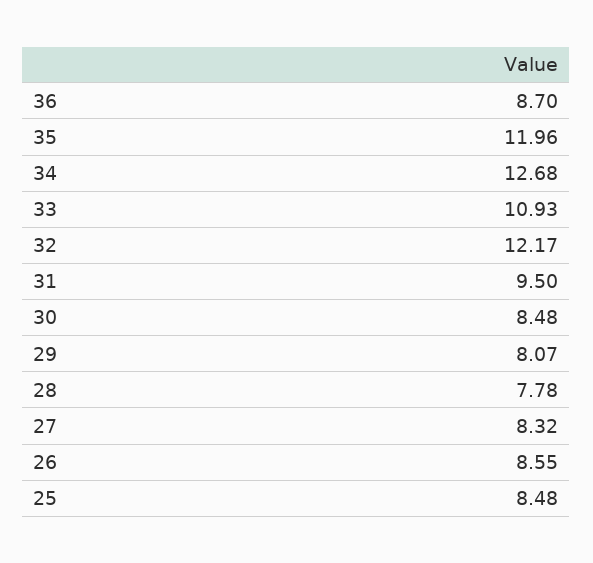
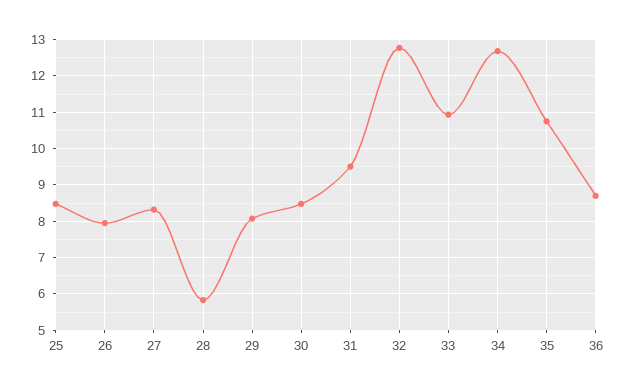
  {
    "36": 8.7,
-   "35": 11.96,
+   "35": 10.8,
    "34": 12.68,
    "33": 10.93,
-   "32": 12.17,
+   "32": 12.8,
    "31": 9.5,
    "30": 8.48,
    "29": 8.07,
-   "28": 7.78,
+   "28": 5.8,
    "27": 8.32,
-   "26": 8.55,
+   "26": 8,
    "25": 8.48
  }

